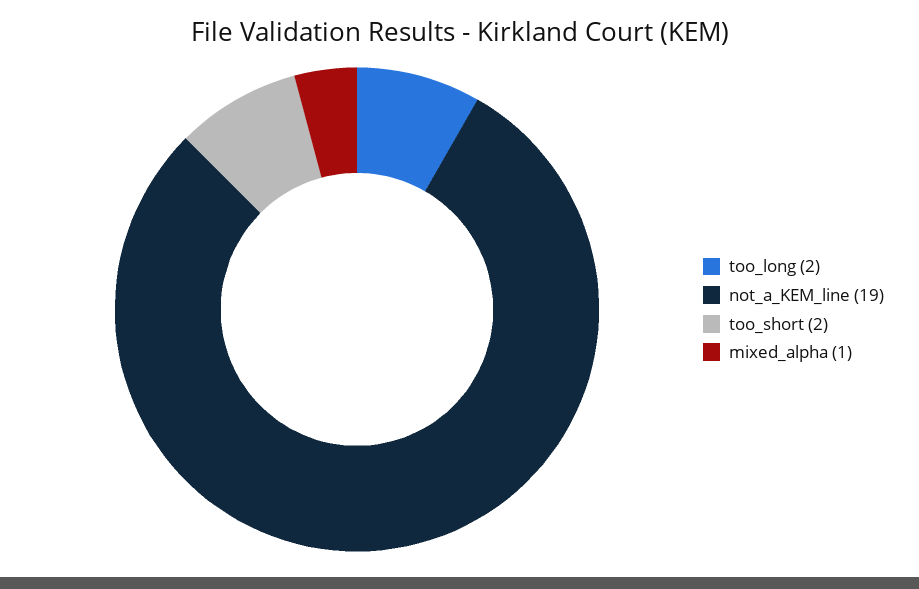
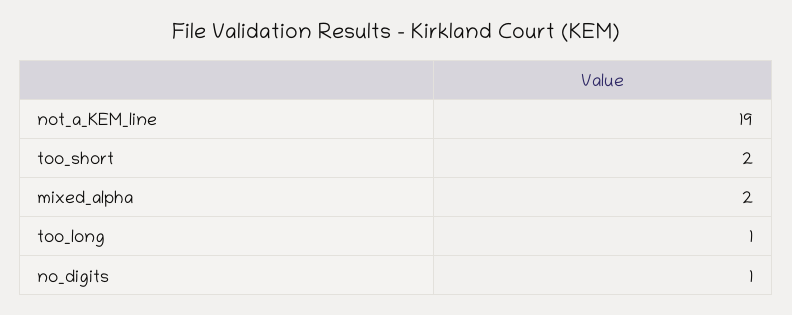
  {
-   "too_long": 2,
+   "too_long": 1,
    "not_a_KEM_line": 19,
    "too_short": 2,
-   "mixed_alpha": 1
+   "mixed_alpha": 2,
+   "no_digits": 1
  }

